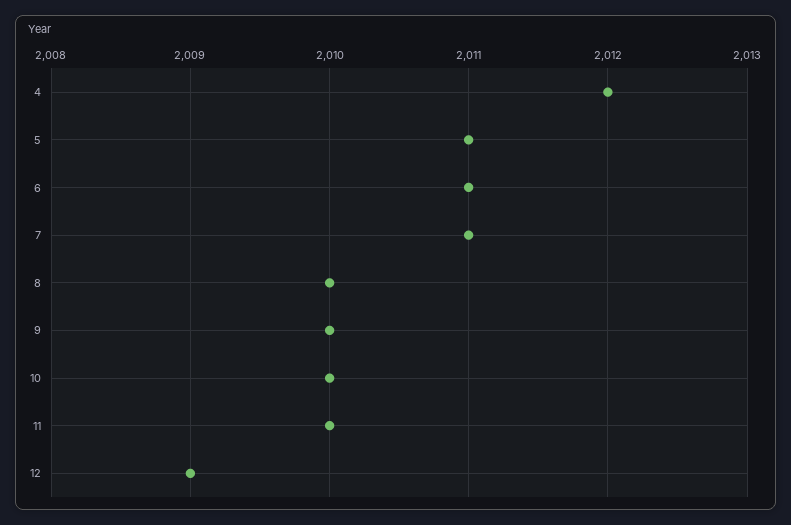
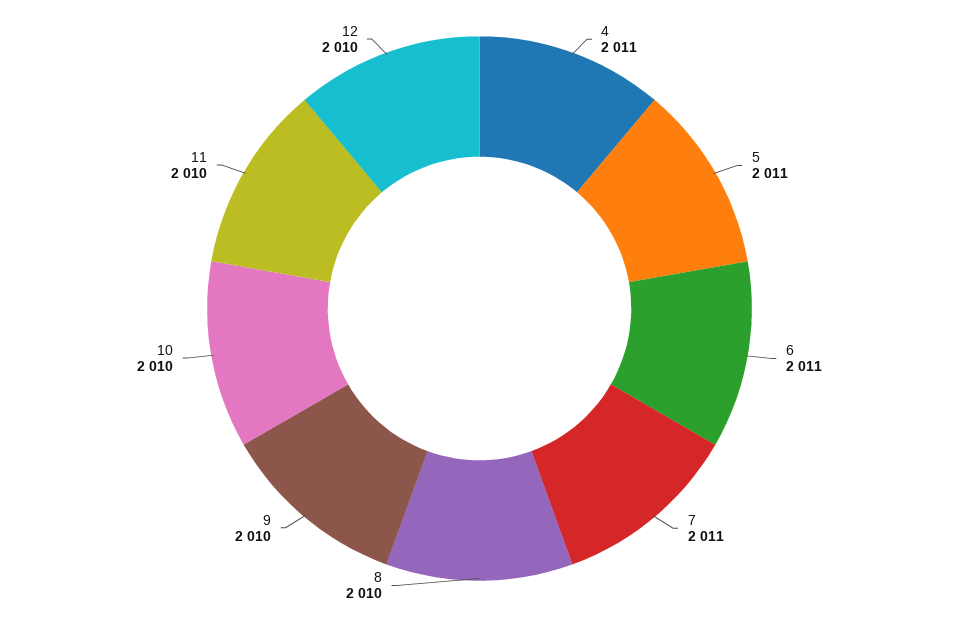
  {
-   "4": 2012,
+   "4": 2011,
    "5": 2011,
    "6": 2011,
    "7": 2011,
    "8": 2010,
    "9": 2010,
    "10": 2010,
    "11": 2010,
-   "12": 2009
+   "12": 2010
  }

